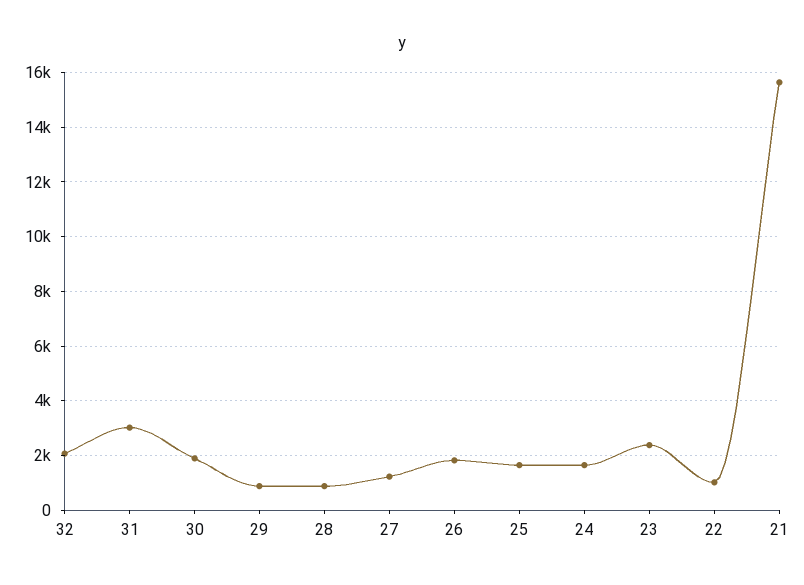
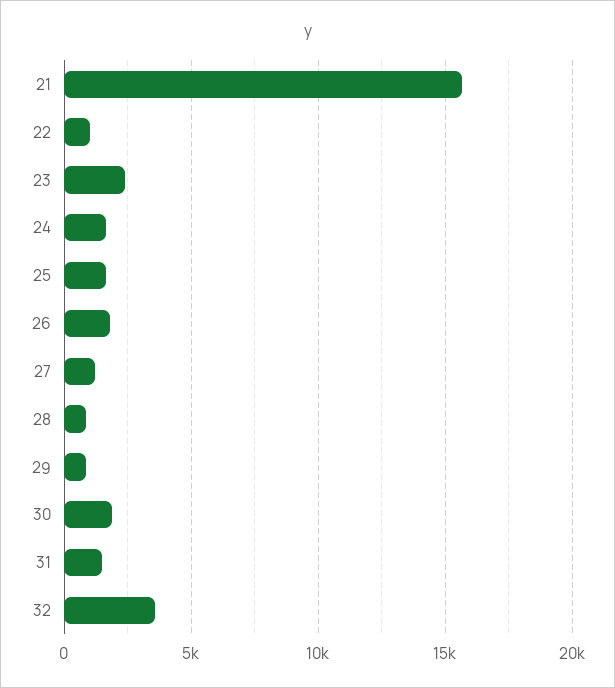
  {
-   "32": 2000,
+   "32": 3500,
-   "31": 3000,
+   "31": 1500,
    "30": 2000,
    "29": 1000,
    "28": 1000,
    "27": 1250,
    "26": 1750,
    "25": 1750,
    "24": 1750,
    "23": 2500,
    "22": 1000,
    "21": 15750
  }

